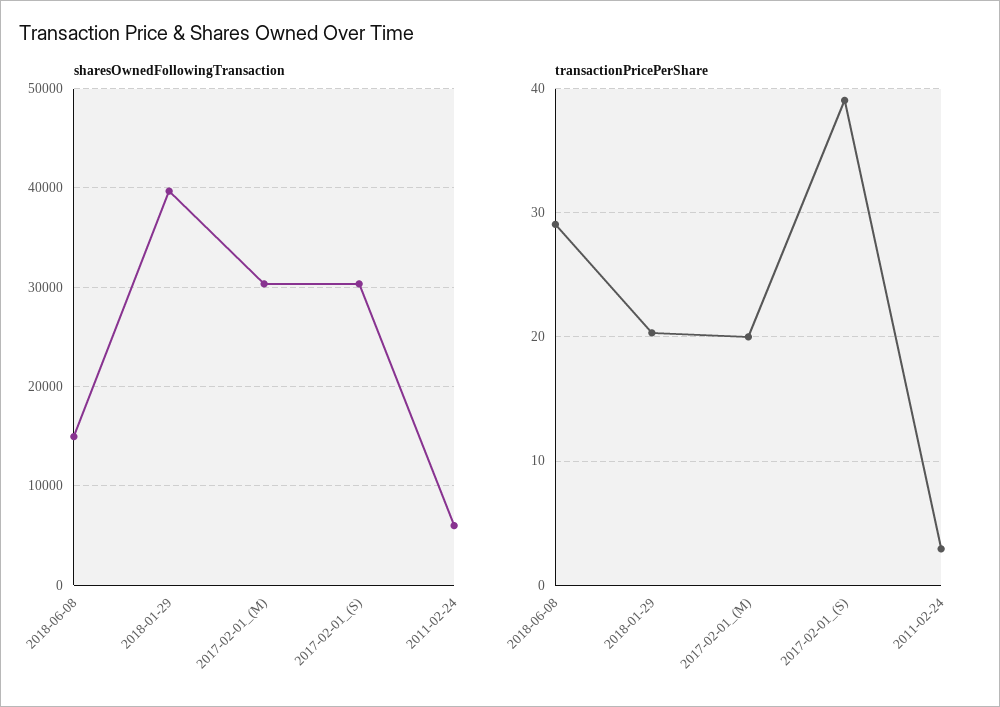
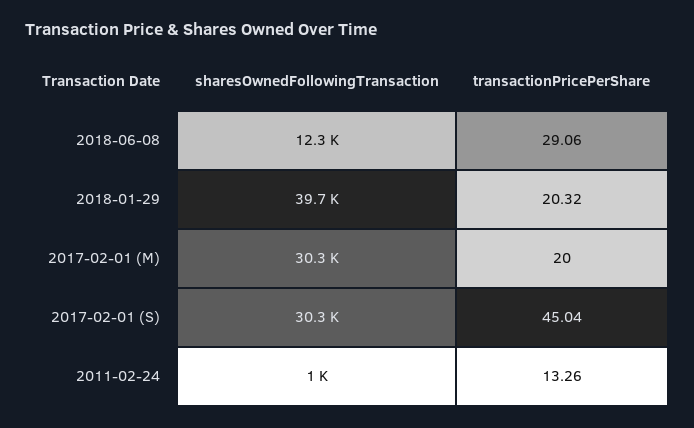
  {
    "sharesOwnedFollowingTransaction": {
-     "2018-06-08": 15000,
+     "2018-06-08": 12300,
      "2018-01-29": 39700,
      "2017-02-01_(M)": 30300,
      "2017-02-01_(S)": 30300,
-     "2011-02-24": 6000
+     "2011-02-24": 1000
    },
    "transactionPricePerShare": {
      "2018-06-08": 29.06,
      "2018-01-29": 20.32,
      "2017-02-01_(M)": 20,
-     "2017-02-01_(S)": 39,
+     "2017-02-01_(S)": 45.04,
-     "2011-02-24": 3
+     "2011-02-24": 13.26
    }
  }

